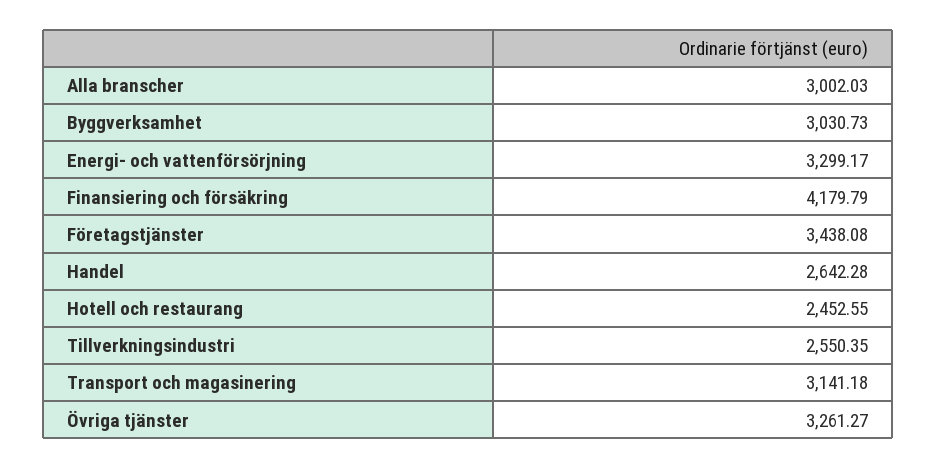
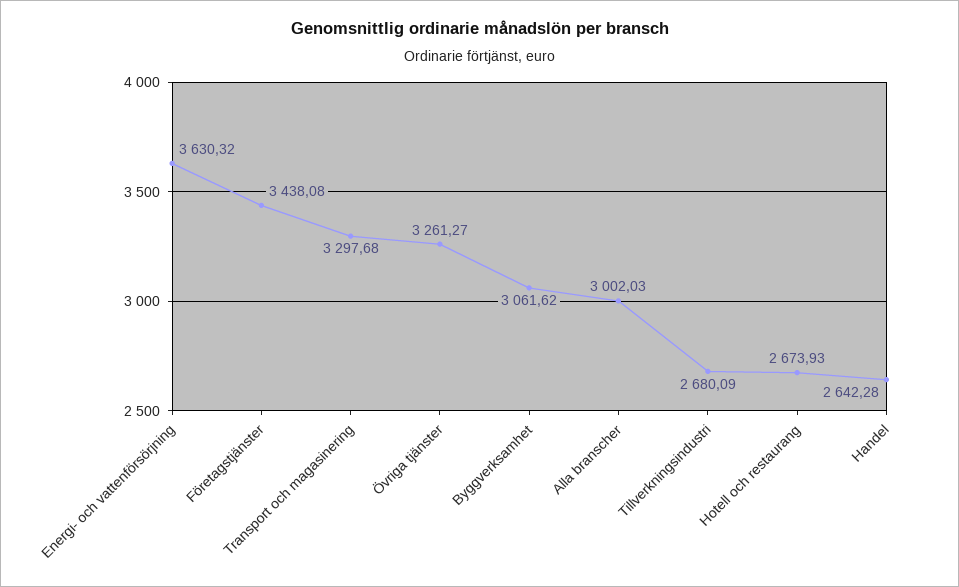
  {
    "Alla branscher": 3002.03,
-   "Byggverksamhet": 3030.73,
+   "Byggverksamhet": 3061.62,
-   "Energi- och vattenförsörjning": 3299.17,
+   "Energi- och vattenförsörjning": 3630.32,
-   "Finansiering och försäkring": 4179.79,
    "Företagstjänster": 3438.08,
    "Handel": 2642.28,
-   "Hotell och restaurang": 2452.55,
+   "Hotell och restaurang": 2673.93,
-   "Tillverkningsindustri": 2550.35,
+   "Tillverkningsindustri": 2680.09,
-   "Transport och magasinering": 3141.18,
+   "Transport och magasinering": 3297.68,
    "Övriga tjänster": 3261.27
  }

